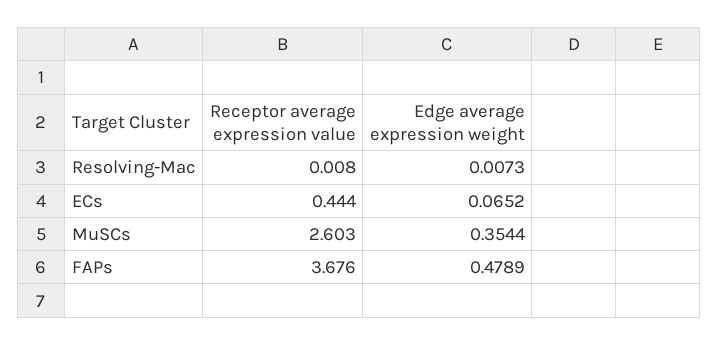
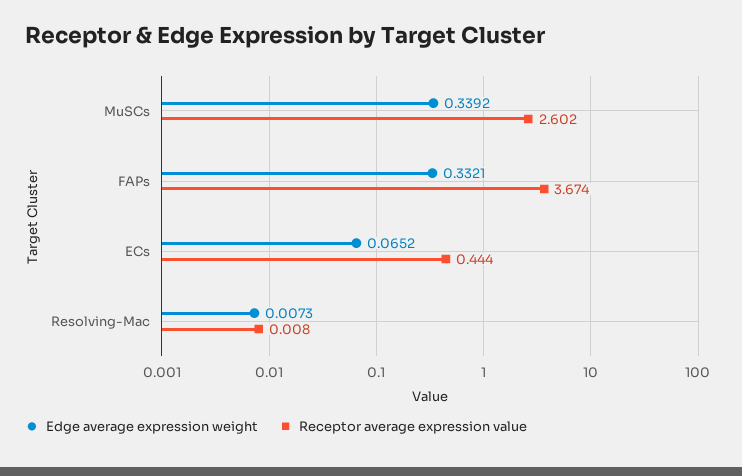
  {
    "Receptor average expression value": {
      "Resolving-Mac": 0.008,
      "ECs": 0.444,
-     "MuSCs": 2.603,
+     "MuSCs": 2.602,
-     "FAPs": 3.676
+     "FAPs": 3.674
    },
    "Edge average expression weight": {
      "Resolving-Mac": 0.0073,
      "ECs": 0.0652,
-     "MuSCs": 0.3544,
+     "MuSCs": 0.3392,
-     "FAPs": 0.4789
+     "FAPs": 0.3321
    }
  }

